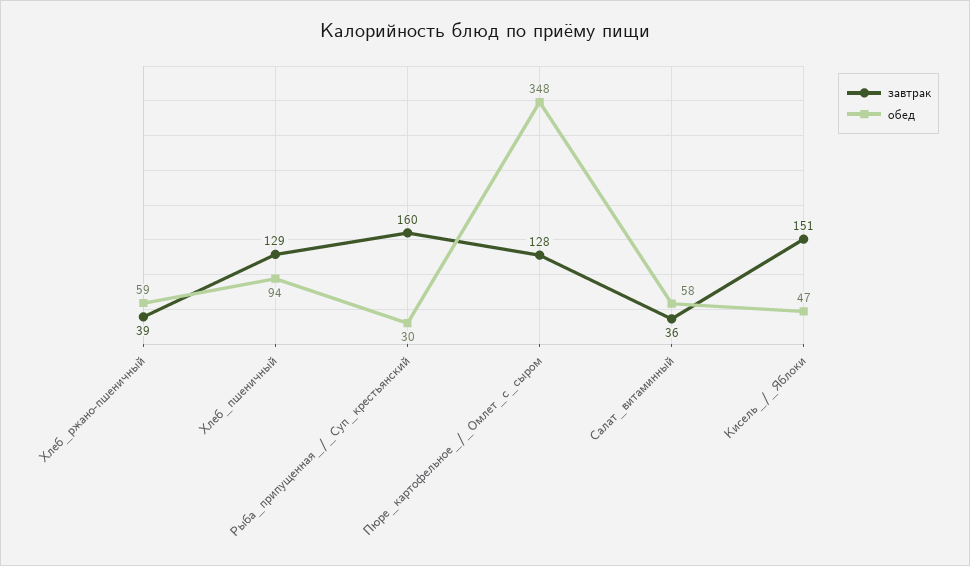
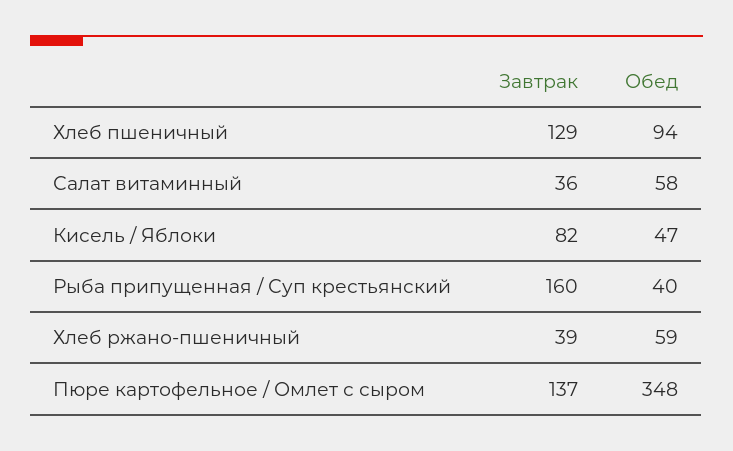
  {
    "завтрак": {
      "Хлеб_ржано-пшеничный": 39,
      "Хлеб_пшеничный": 129,
      "Рыба_припущенная_/_Суп_крестьянский": 160,
-     "Пюре_картофельное_/_Омлет_с_сыром": 128,
+     "Пюре_картофельное_/_Омлет_с_сыром": 137,
      "Салат_витаминный": 36,
-     "Кисель_/_Яблоки": 151
+     "Кисель_/_Яблоки": 82
    },
    "обед": {
      "Хлеб_ржано-пшеничный": 59,
      "Хлеб_пшеничный": 94,
-     "Рыба_припущенная_/_Суп_крестьянский": 30,
+     "Рыба_припущенная_/_Суп_крестьянский": 40,
      "Пюре_картофельное_/_Омлет_с_сыром": 348,
      "Салат_витаминный": 58,
      "Кисель_/_Яблоки": 47
    }
  }

